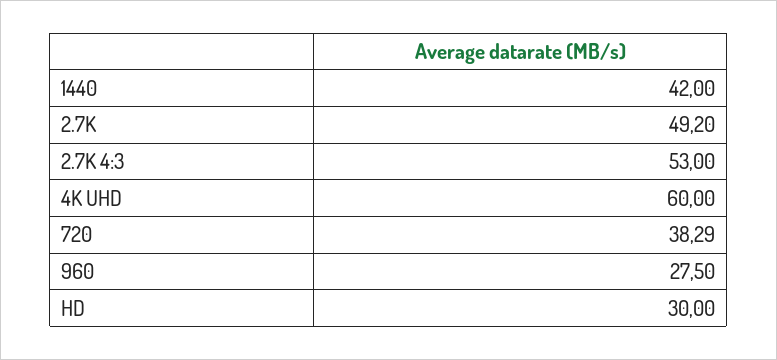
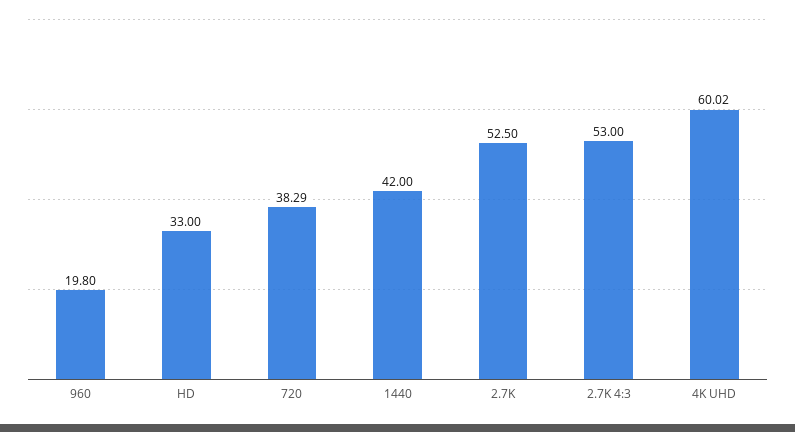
  {
    "1440": 42,
-   "2.7K": 49.2,
+   "2.7K": 52.5,
    "2.7K 4:3": 53,
-   "4K UHD": 60,
+   "4K UHD": 60.02,
    "720": 38.29,
-   "960": 27.5,
+   "960": 19.8,
-   "HD": 30
+   "HD": 33
  }

